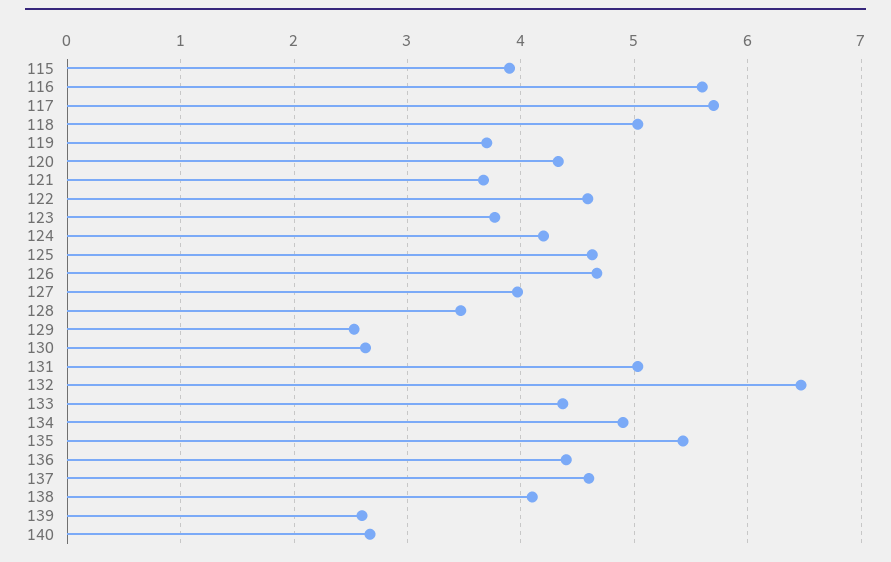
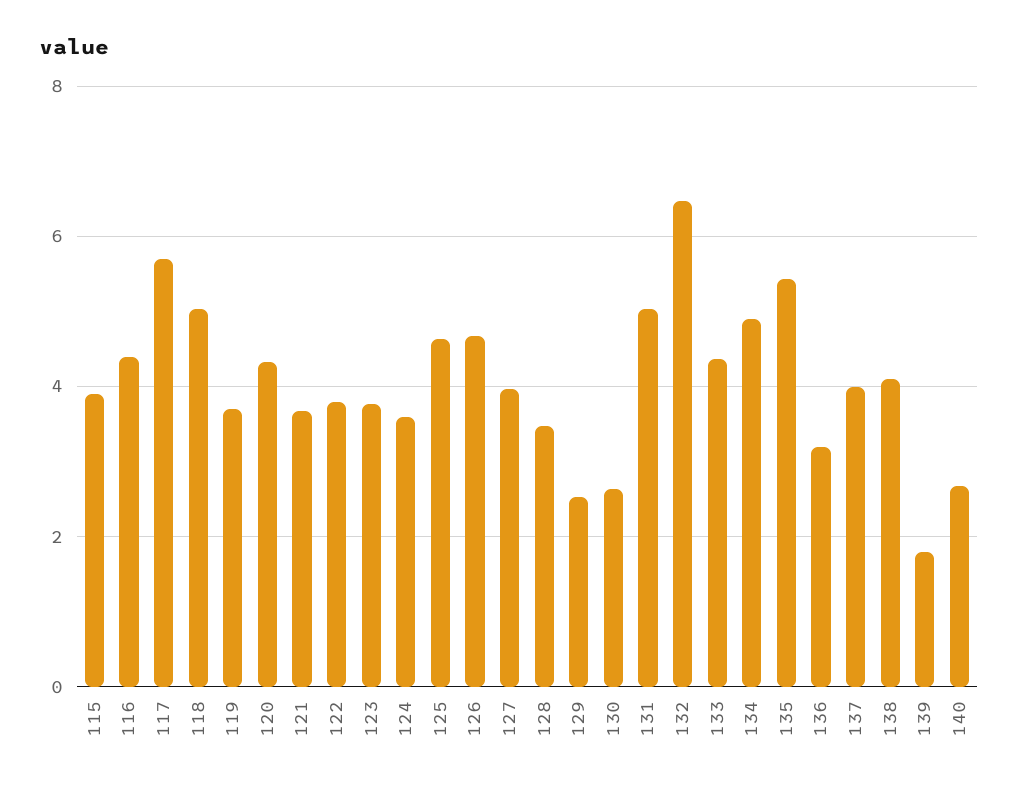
  {
    "115": 3.9,
-   "116": 5.6,
+   "116": 4.4,
    "117": 5.7,
    "118": 5,
    "119": 3.7,
    "120": 4.3,
    "121": 3.7,
-   "122": 4.6,
+   "122": 3.8,
    "123": 3.8,
-   "124": 4.2,
+   "124": 3.6,
    "125": 4.6,
    "126": 4.7,
    "127": 4,
    "128": 3.5,
    "129": 2.5,
    "130": 2.6,
    "131": 5,
    "132": 6.5,
    "133": 4.4,
    "134": 4.9,
    "135": 5.4,
-   "136": 4.4,
+   "136": 3.2,
-   "137": 4.6,
+   "137": 4,
    "138": 4.1,
-   "139": 2.6,
+   "139": 1.8,
    "140": 2.7
  }

